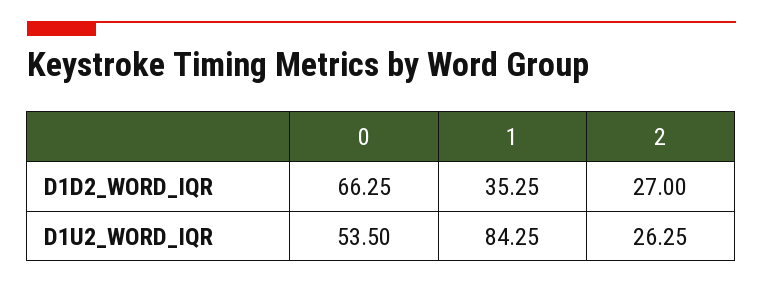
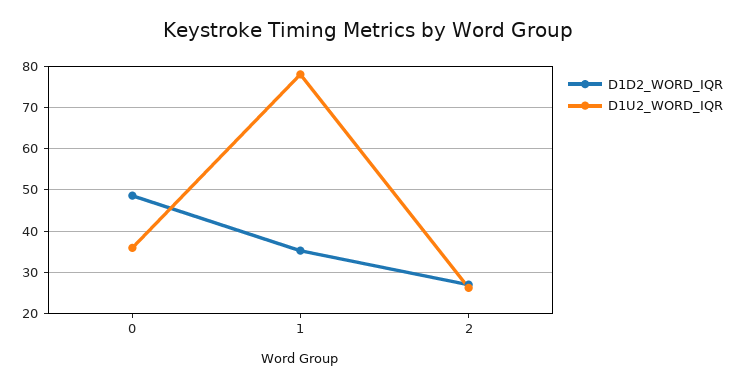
  {
    "D1D2_WORD_IQR": {
-     "0": 66.25,
+     "0": 48,
      "1": 35.25,
      "2": 27
    },
    "D1U2_WORD_IQR": {
-     "0": 53.5,
+     "0": 36,
-     "1": 84.25,
+     "1": 78,
      "2": 26.25
    }
  }

